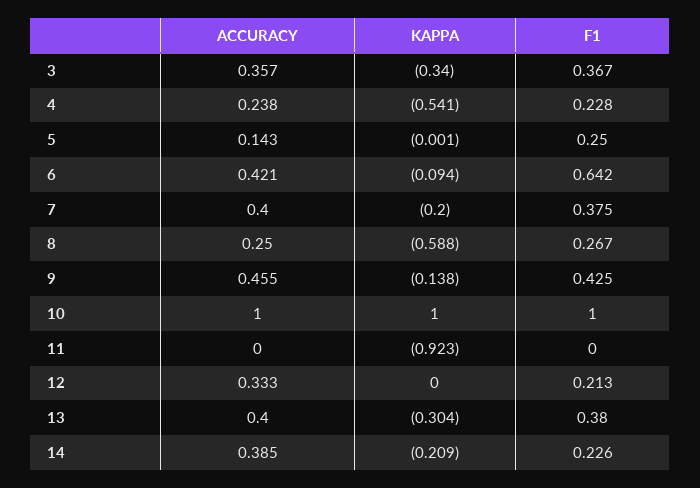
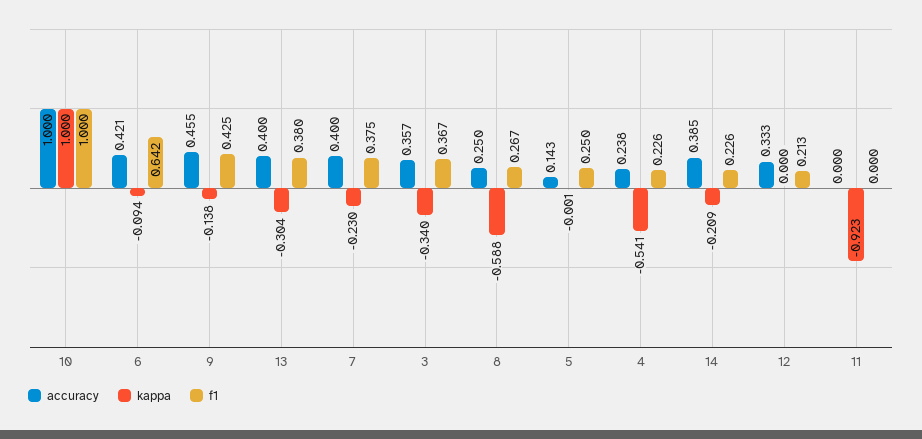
  {
    "ACCURACY": {
      "3": 0.357,
      "4": 0.238,
      "5": 0.143,
      "6": 0.421,
      "7": 0.4,
      "8": 0.25,
      "9": 0.455,
      "10": 1,
      "11": 0,
      "12": 0.333,
      "13": 0.4,
      "14": 0.385
    },
    "KAPPA": {
      "3": -0.34,
      "4": -0.541,
      "5": -0.001,
      "6": -0.094,
-     "7": -0.2,
+     "7": -0.23,
      "8": -0.588,
      "9": -0.138,
      "10": 1,
      "11": -0.923,
      "12": 0,
      "13": -0.304,
      "14": -0.209
    },
    "F1": {
      "3": 0.367,
-     "4": 0.228,
+     "4": 0.226,
      "5": 0.25,
      "6": 0.642,
      "7": 0.375,
      "8": 0.267,
      "9": 0.425,
      "10": 1,
      "11": 0,
      "12": 0.213,
      "13": 0.38,
      "14": 0.226
    }
  }

